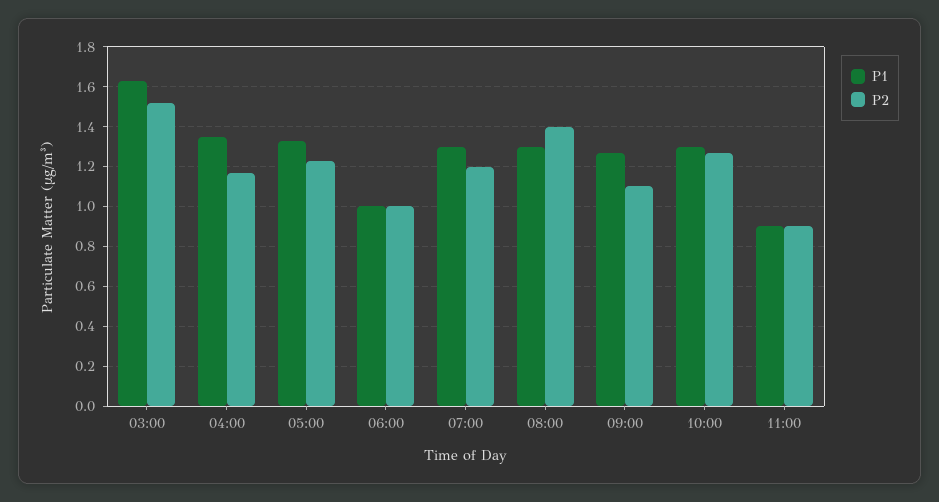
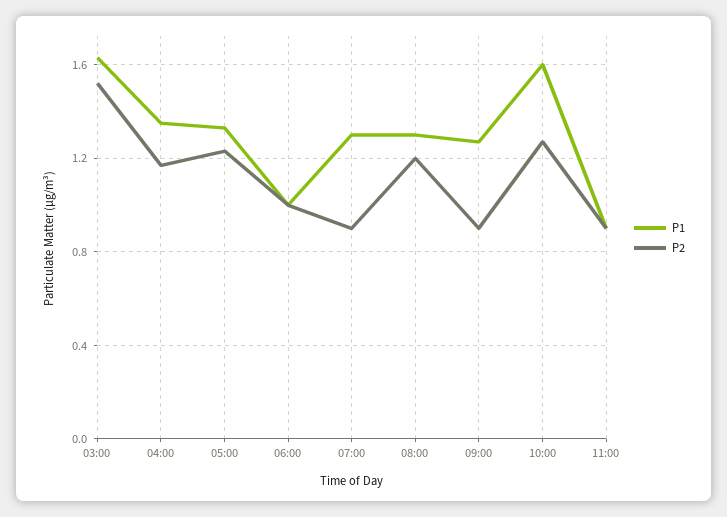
  {
    "P1": {
      "03:00": 1.65,
      "04:00": 1.35,
      "05:00": 1.35,
      "06:00": 1,
      "07:00": 1.3,
      "08:00": 1.3,
      "09:00": 1.25,
-     "10:00": 1.3,
+     "10:00": 1.6,
      "11:00": 0.9
    },
    "P2": {
      "03:00": 1.5,
      "04:00": 1.15,
      "05:00": 1.25,
      "06:00": 1,
-     "07:00": 1.2,
+     "07:00": 0.9,
-     "08:00": 1.4,
+     "08:00": 1.2,
-     "09:00": 1.1,
+     "09:00": 0.9,
      "10:00": 1.25,
      "11:00": 0.9
    }
  }

